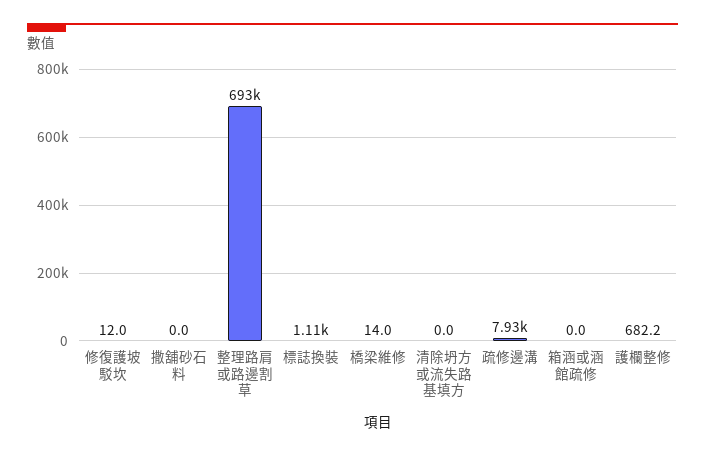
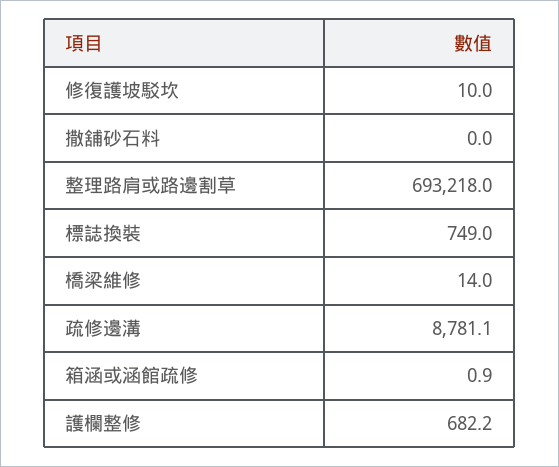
  {
-   "修復護坡駁坎": 12,
+   "修復護坡駁坎": 10,
    "撒舖砂石料": 0,
    "整理路肩或路邊割草": 693218,
-   "標誌換裝": 1110,
+   "標誌換裝": 749,
    "橋梁維修": 14,
-   "清除坍方或流失路基填方": 0,
-   "疏修邊溝": 7930,
+   "疏修邊溝": 8781.1,
-   "箱涵或涵館疏修": 0,
+   "箱涵或涵館疏修": 0.9,
    "護欄整修": 682.2
  }

